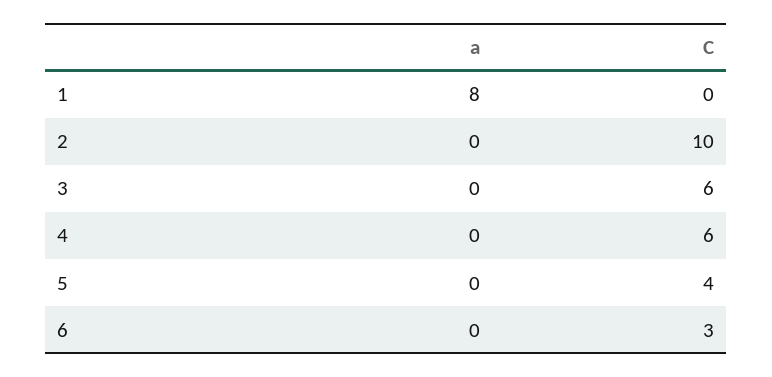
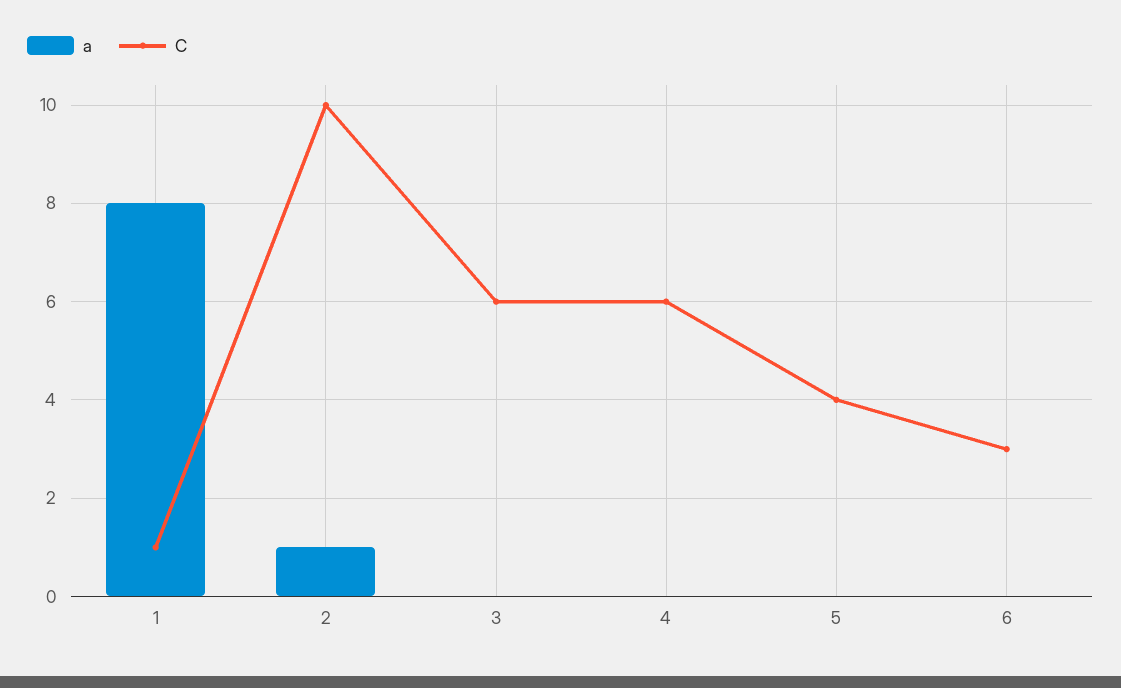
  {
    "a": {
      "1": 8,
-     "2": 0,
+     "2": 1,
      "3": 0,
      "4": 0,
      "5": 0,
      "6": 0
    },
    "C": {
-     "1": 0,
+     "1": 1,
      "2": 10,
      "3": 6,
      "4": 6,
      "5": 4,
      "6": 3
    }
  }

